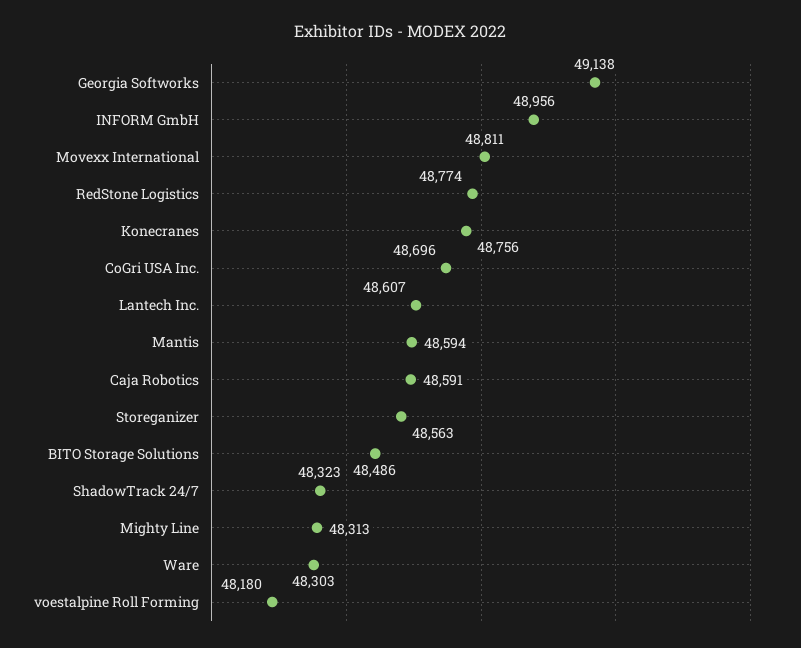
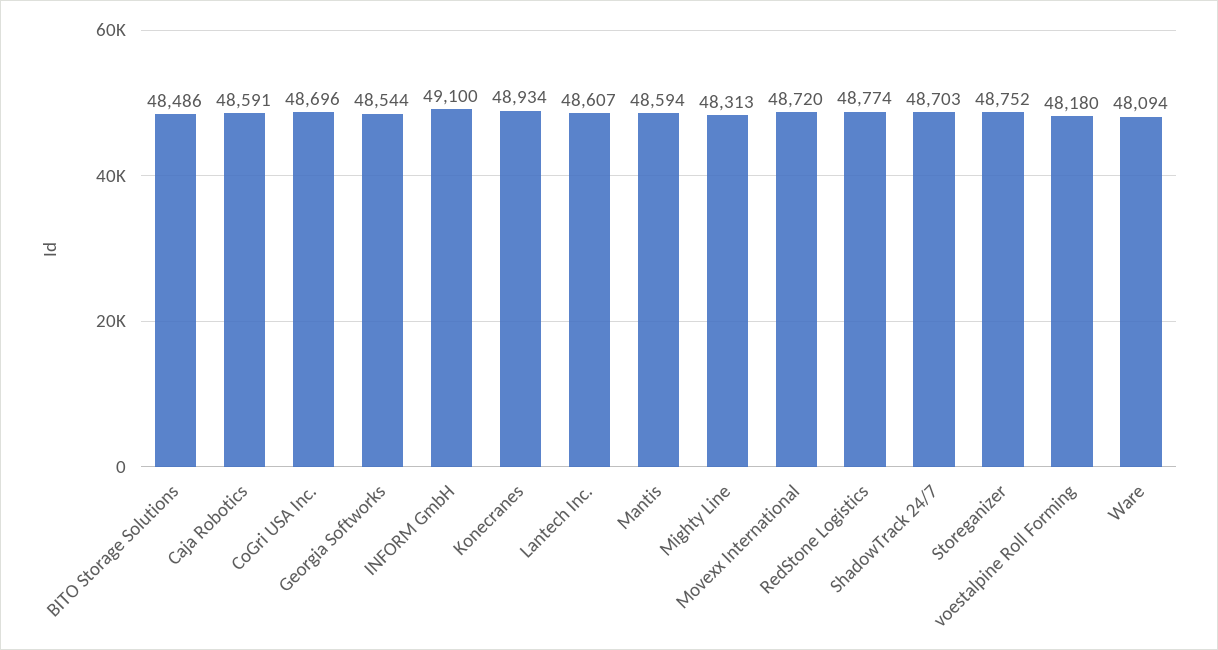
  {
-   "Georgia Softworks": 49138,
+   "Georgia Softworks": 48544,
-   "INFORM GmbH": 48956,
+   "INFORM GmbH": 49100,
-   "Movexx International": 48811,
+   "Movexx International": 48720,
    "RedStone Logistics": 48774,
-   "Konecranes": 48756,
+   "Konecranes": 48934,
    "CoGri USA Inc.": 48696,
    "Lantech Inc.": 48607,
    "Mantis": 48594,
    "Caja Robotics": 48591,
-   "Storeganizer": 48563,
+   "Storeganizer": 48752,
    "BITO Storage Solutions": 48486,
-   "ShadowTrack 24/7": 48323,
+   "ShadowTrack 24/7": 48703,
    "Mighty Line": 48313,
-   "Ware": 48303,
+   "Ware": 48094,
    "voestalpine Roll Forming": 48180
  }

